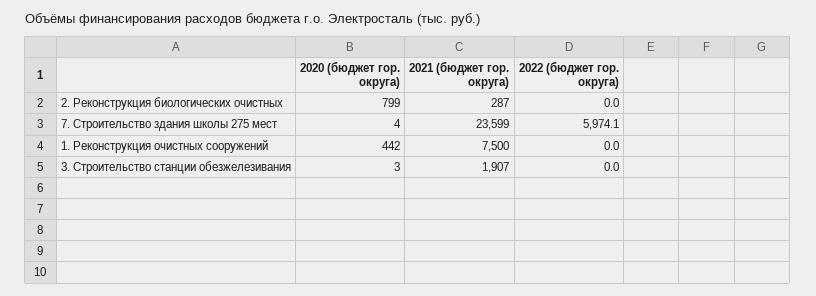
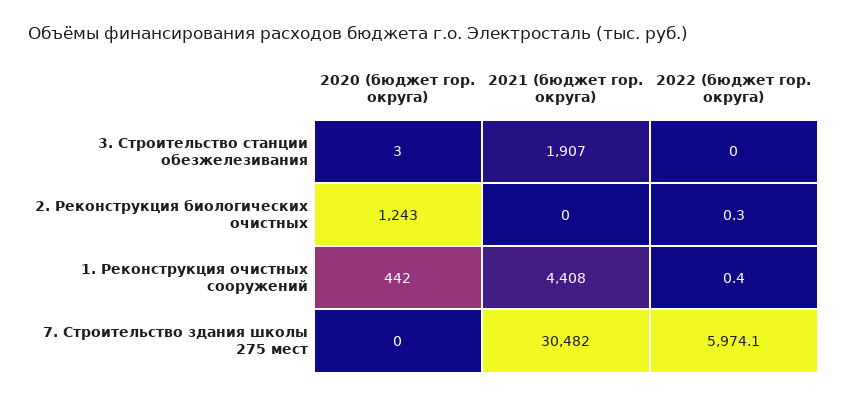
  {
    "2020 (бюджет гор. округа)": {
-     "2. Реконструкция биологических очистных": 799,
+     "2. Реконструкция биологических очистных": 1243,
-     "7. Строительство здания школы 275 мест": 4,
+     "7. Строительство здания школы 275 мест": 0,
      "1. Реконструкция очистных сооружений": 442,
      "3. Строительство станции обезжелезивания": 3
    },
    "2021 (бюджет гор. округа)": {
-     "2. Реконструкция биологических очистных": 287,
+     "2. Реконструкция биологических очистных": 0,
-     "7. Строительство здания школы 275 мест": 23599,
+     "7. Строительство здания школы 275 мест": 30482,
-     "1. Реконструкция очистных сооружений": 7500,
+     "1. Реконструкция очистных сооружений": 4408,
      "3. Строительство станции обезжелезивания": 1907
    },
    "2022 (бюджет гор. округа)": {
-     "2. Реконструкция биологических очистных": 0,
+     "2. Реконструкция биологических очистных": 0.3,
      "7. Строительство здания школы 275 мест": 5974.1,
-     "1. Реконструкция очистных сооружений": 0,
+     "1. Реконструкция очистных сооружений": 0.4,
      "3. Строительство станции обезжелезивания": 0
    }
  }

